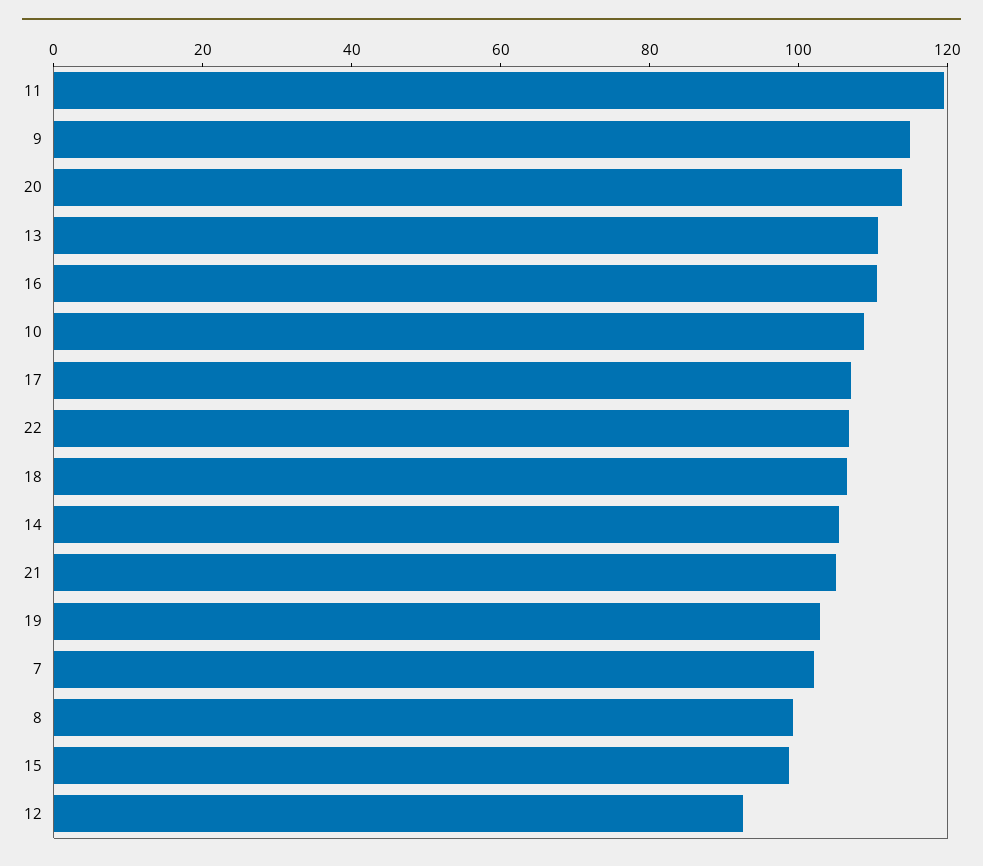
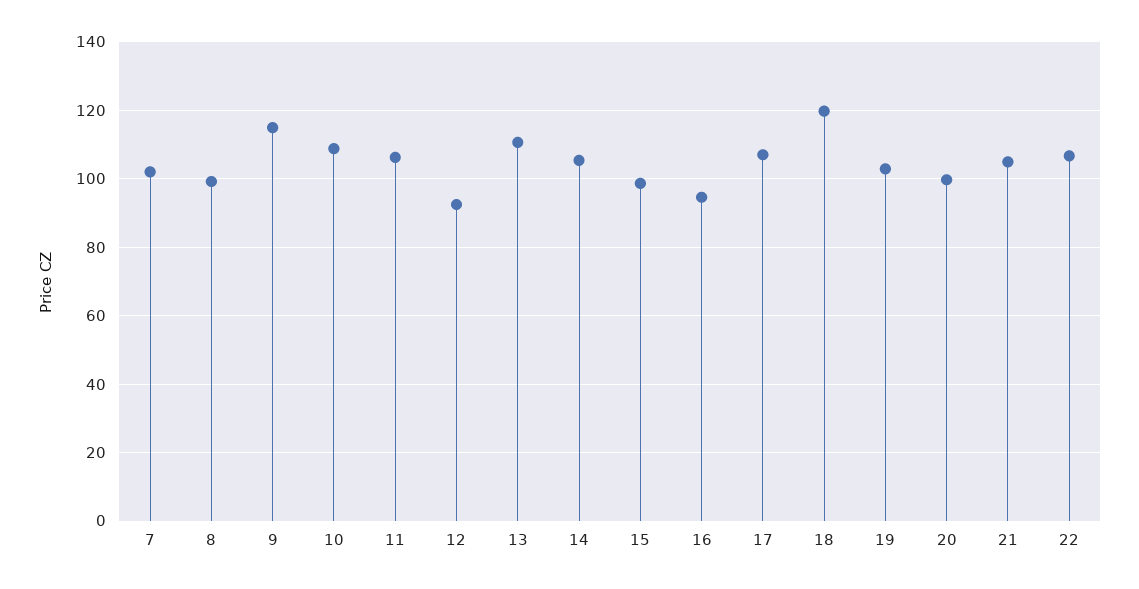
  {
-   "11": 120,
+   "11": 106,
    "9": 114,
-   "20": 115,
+   "20": 100,
    "13": 110,
-   "16": 110,
+   "16": 94,
    "10": 108,
    "17": 108,
    "22": 106,
-   "18": 105,
+   "18": 120,
    "14": 106,
    "21": 104,
    "19": 102,
    "7": 102,
    "8": 100,
    "15": 98,
    "12": 92
  }

